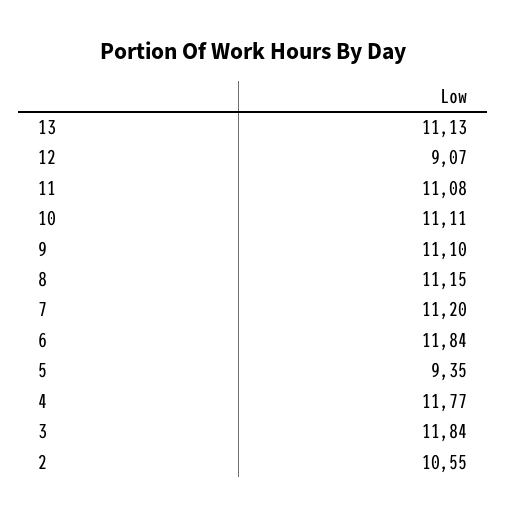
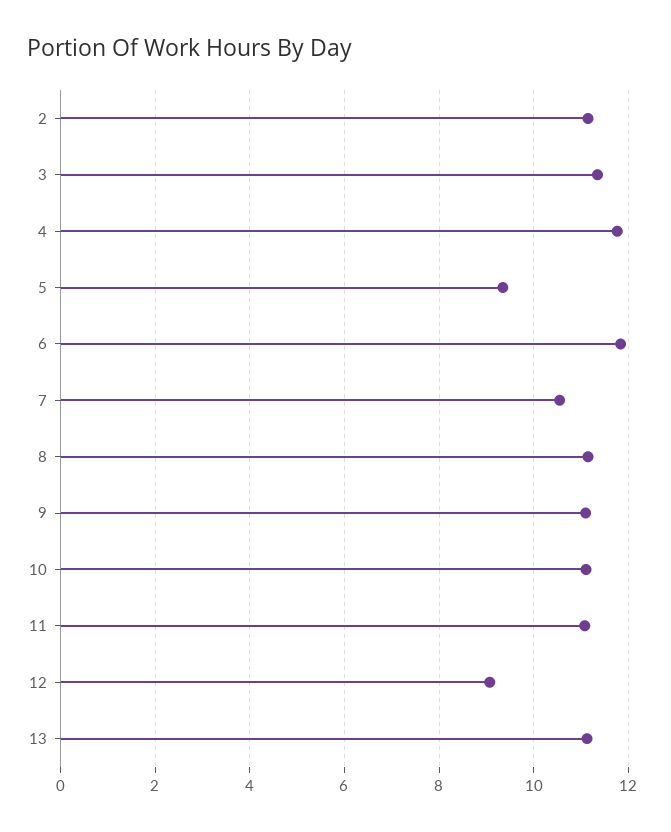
  {
    "13": 11.13,
    "12": 9.07,
    "11": 11.08,
    "10": 11.11,
    "9": 11.1,
    "8": 11.15,
-   "7": 11.2,
+   "7": 10.6,
    "6": 11.84,
    "5": 9.35,
    "4": 11.77,
-   "3": 11.84,
+   "3": 11.4,
-   "2": 10.55
+   "2": 11.2
  }

